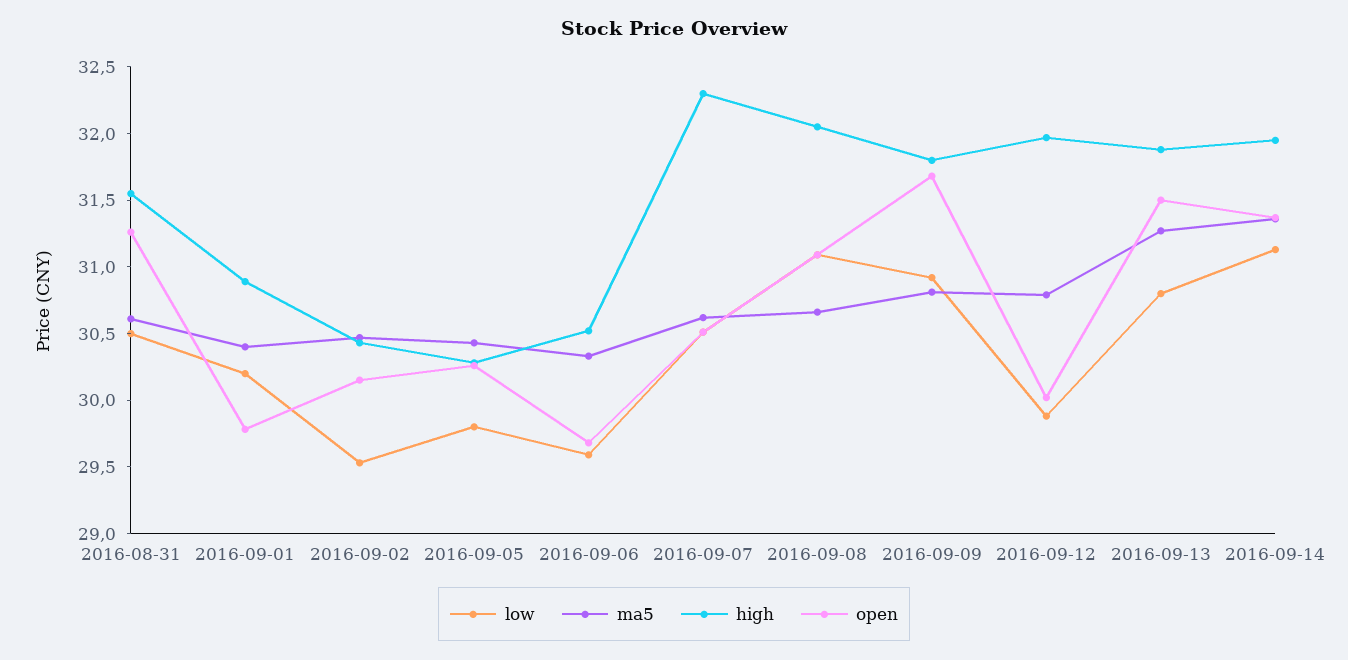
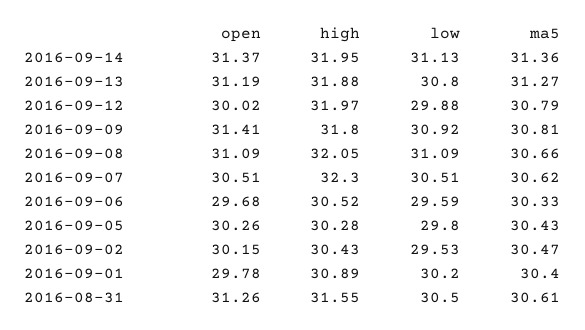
  {
    "low": {
      "2016-08-31": 30.5,
      "2016-09-01": 30.2,
      "2016-09-02": 29.53,
      "2016-09-05": 29.8,
      "2016-09-06": 29.59,
      "2016-09-07": 30.51,
      "2016-09-08": 31.09,
      "2016-09-09": 30.92,
      "2016-09-12": 29.88,
      "2016-09-13": 30.8,
      "2016-09-14": 31.13
    },
    "ma5": {
      "2016-08-31": 30.61,
      "2016-09-01": 30.4,
      "2016-09-02": 30.47,
      "2016-09-05": 30.43,
      "2016-09-06": 30.33,
      "2016-09-07": 30.62,
      "2016-09-08": 30.66,
      "2016-09-09": 30.81,
      "2016-09-12": 30.79,
      "2016-09-13": 31.27,
      "2016-09-14": 31.36
    },
    "high": {
      "2016-08-31": 31.55,
      "2016-09-01": 30.89,
      "2016-09-02": 30.43,
      "2016-09-05": 30.28,
      "2016-09-06": 30.52,
      "2016-09-07": 32.3,
      "2016-09-08": 32.05,
      "2016-09-09": 31.8,
      "2016-09-12": 31.97,
      "2016-09-13": 31.88,
      "2016-09-14": 31.95
    },
    "open": {
      "2016-08-31": 31.26,
      "2016-09-01": 29.78,
      "2016-09-02": 30.15,
      "2016-09-05": 30.26,
      "2016-09-06": 29.68,
      "2016-09-07": 30.51,
      "2016-09-08": 31.09,
-     "2016-09-09": 31.7,
+     "2016-09-09": 31.41,
      "2016-09-12": 30.02,
-     "2016-09-13": 31.5,
+     "2016-09-13": 31.19,
      "2016-09-14": 31.37
    }
  }

